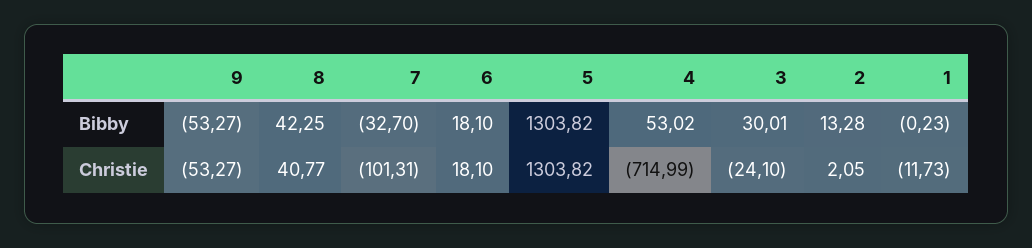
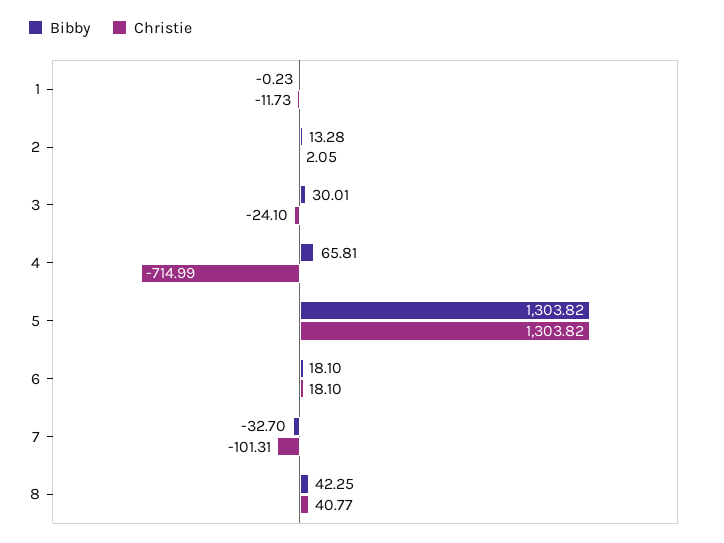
  {
    "Bibby": {
-     "9": -53.27,
      "8": 42.25,
      "7": -32.7,
      "6": 18.1,
      "5": 1303.82,
-     "4": 53.02,
+     "4": 65.81,
      "3": 30.01,
      "2": 13.28,
      "1": -0.23
    },
    "Christie": {
-     "9": -53.27,
      "8": 40.77,
      "7": -101.31,
      "6": 18.1,
      "5": 1303.82,
      "4": -714.99,
      "3": -24.1,
      "2": 2.05,
      "1": -11.73
    }
  }

